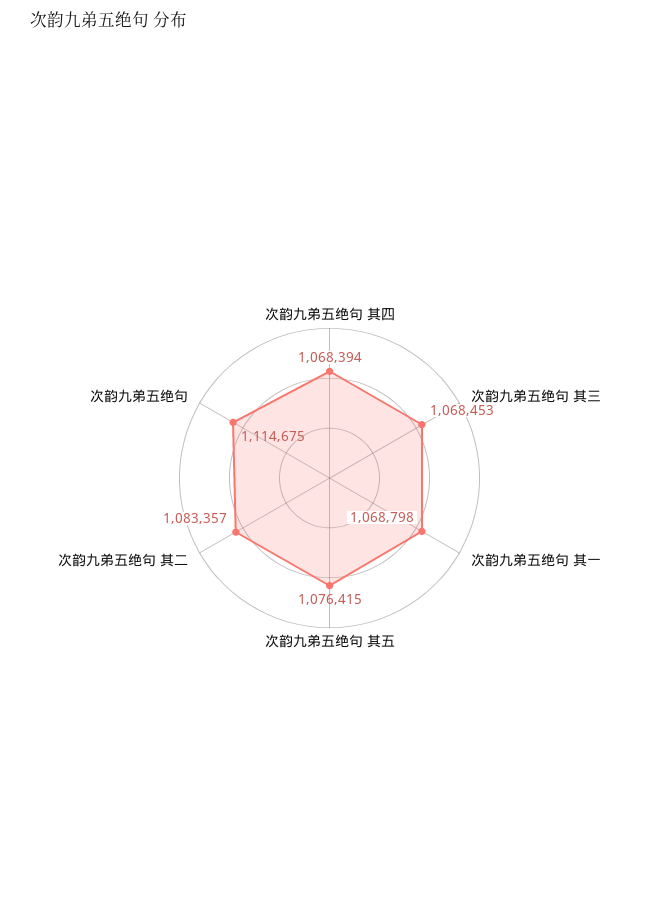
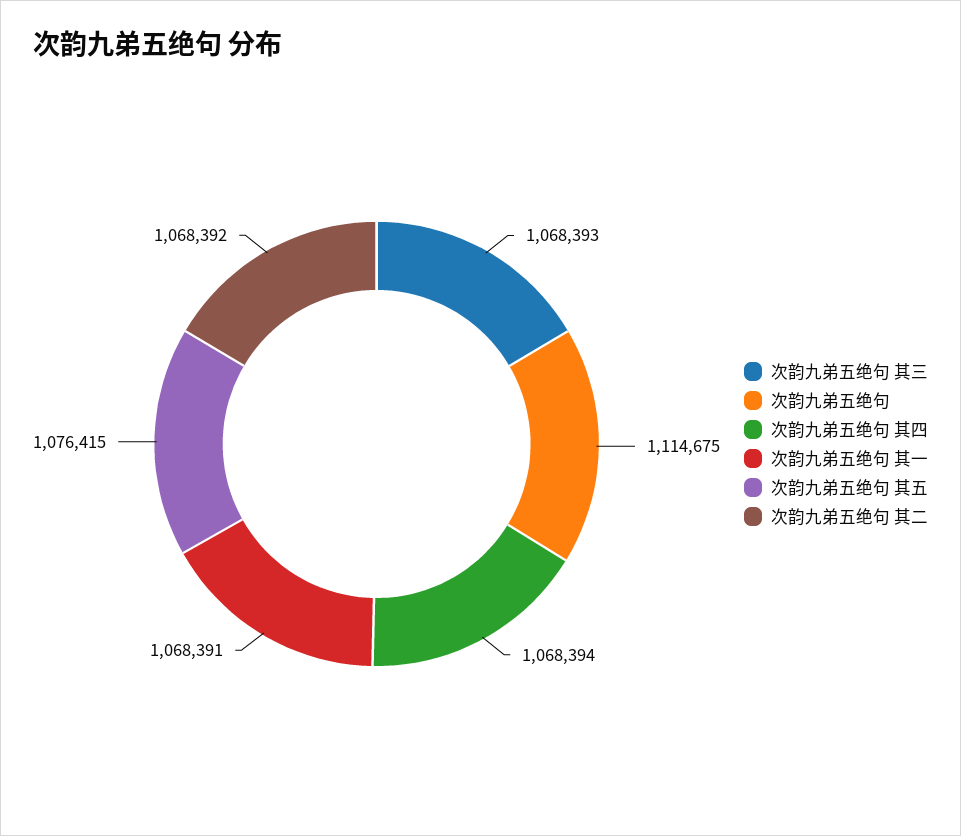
  {
    "次韵九弟五绝句 其四": 1068394,
-   "次韵九弟五绝句 其三": 1068453,
+   "次韵九弟五绝句 其三": 1068393,
-   "次韵九弟五绝句 其一": 1068798,
+   "次韵九弟五绝句 其一": 1068391,
    "次韵九弟五绝句 其五": 1076415,
-   "次韵九弟五绝句 其二": 1083357,
+   "次韵九弟五绝句 其二": 1068392,
    "次韵九弟五绝句": 1114675
  }

